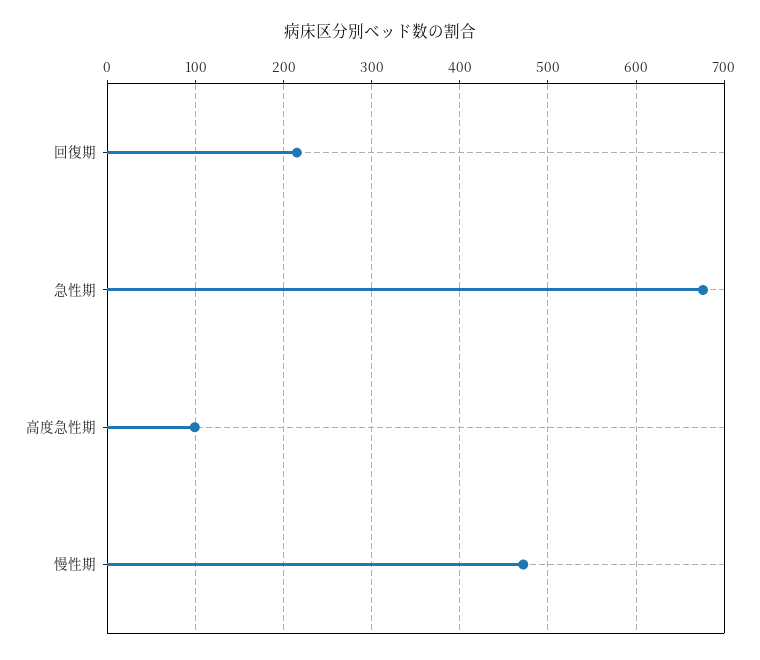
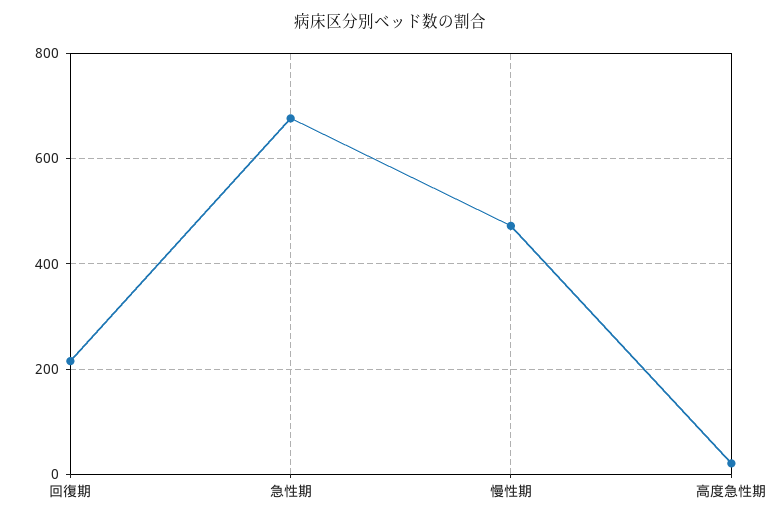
  {
    "回復期": 220,
    "急性期": 680,
-   "高度急性期": 100,
+   "高度急性期": 20,
    "慢性期": 470
  }

